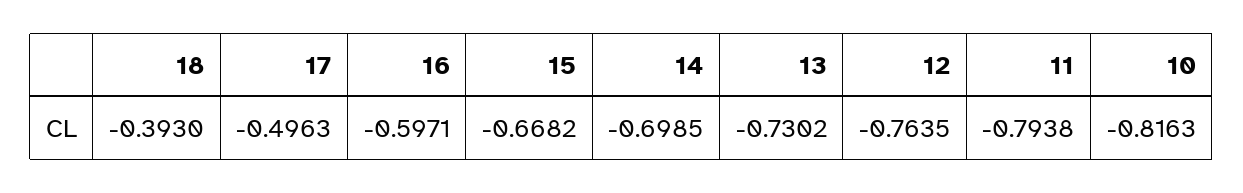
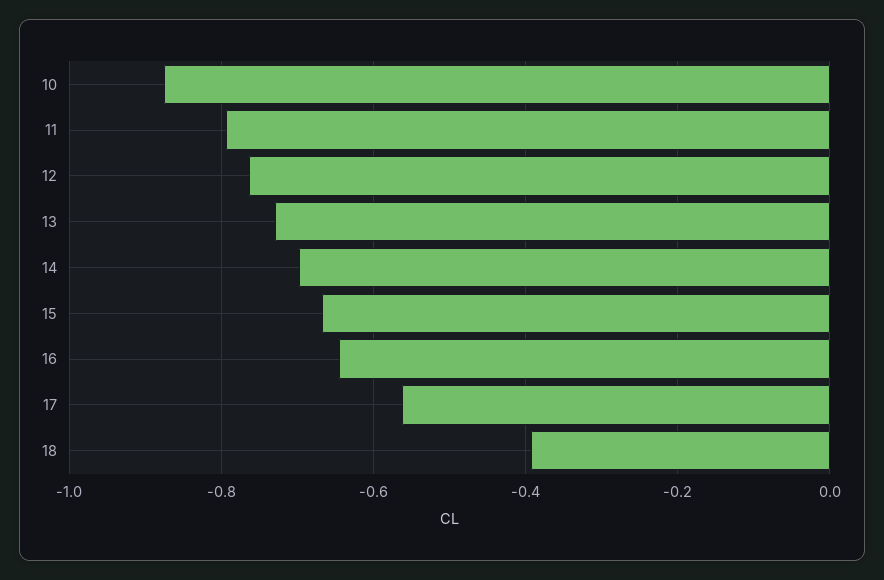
  {
    "18": -0.393,
-   "17": -0.4963,
+   "17": -0.56,
-   "16": -0.5971,
+   "16": -0.64,
    "15": -0.6682,
    "14": -0.6985,
    "13": -0.7302,
    "12": -0.7635,
    "11": -0.7938,
-   "10": -0.8163
+   "10": -0.88
  }

